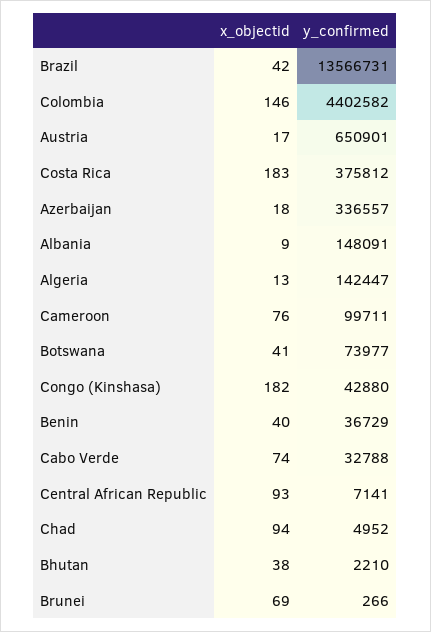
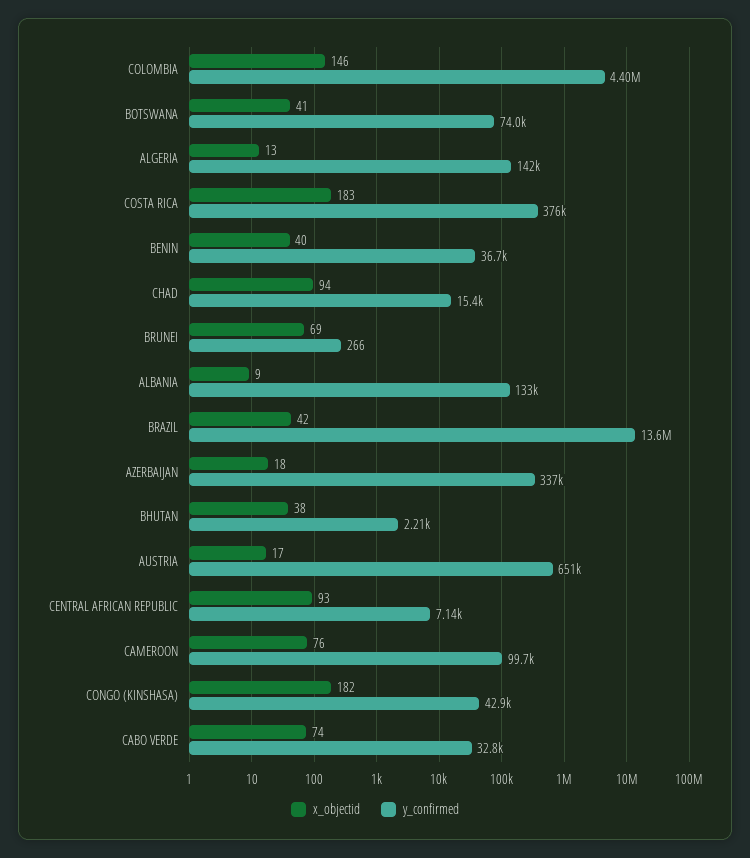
  {
    "x_objectid": {
      "Brazil": 42,
      "Colombia": 146,
      "Austria": 17,
      "Costa Rica": 183,
      "Azerbaijan": 18,
      "Albania": 9,
      "Algeria": 13,
      "Cameroon": 76,
      "Botswana": 41,
      "Congo (Kinshasa)": 182,
      "Benin": 40,
      "Cabo Verde": 74,
      "Central African Republic": 93,
      "Chad": 94,
      "Bhutan": 38,
      "Brunei": 69
    },
    "y_confirmed": {
      "Brazil": 13566731,
      "Colombia": 4402582,
      "Austria": 650901,
      "Costa Rica": 375812,
      "Azerbaijan": 336557,
-     "Albania": 148091,
+     "Albania": 133000,
      "Algeria": 142447,
      "Cameroon": 99711,
      "Botswana": 73977,
      "Congo (Kinshasa)": 42880,
      "Benin": 36729,
      "Cabo Verde": 32788,
      "Central African Republic": 7141,
-     "Chad": 4952,
+     "Chad": 15400,
      "Bhutan": 2210,
      "Brunei": 266
    }
  }

